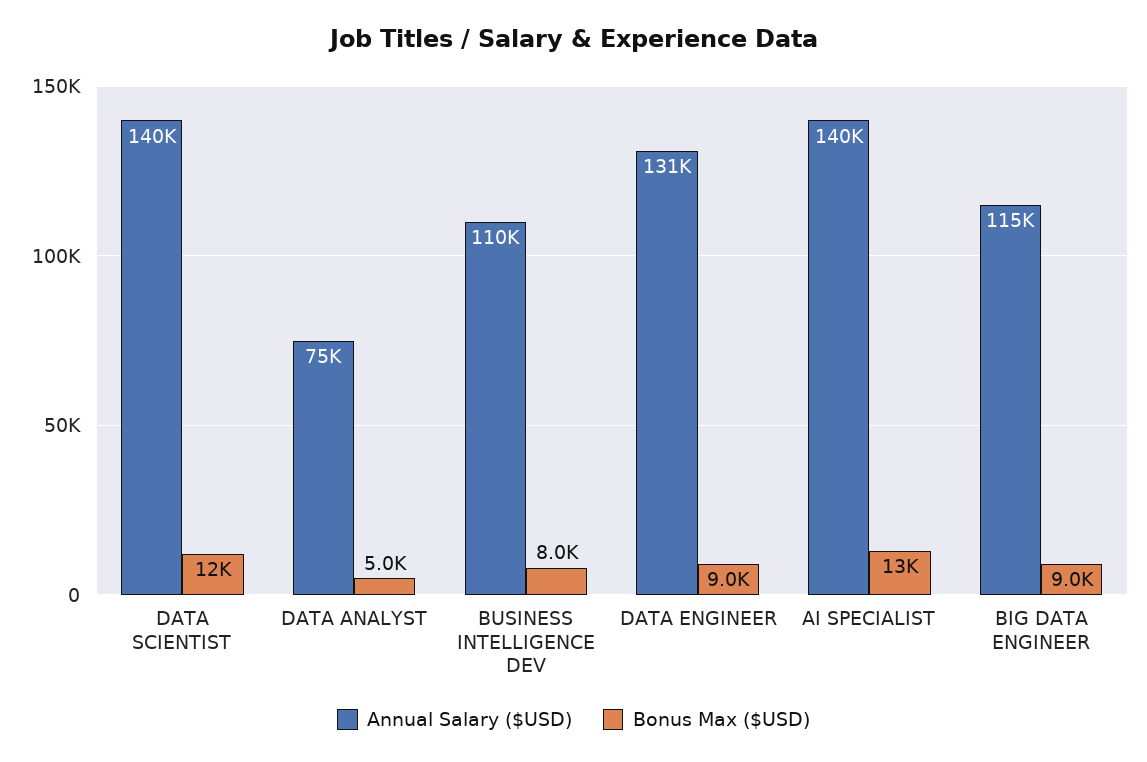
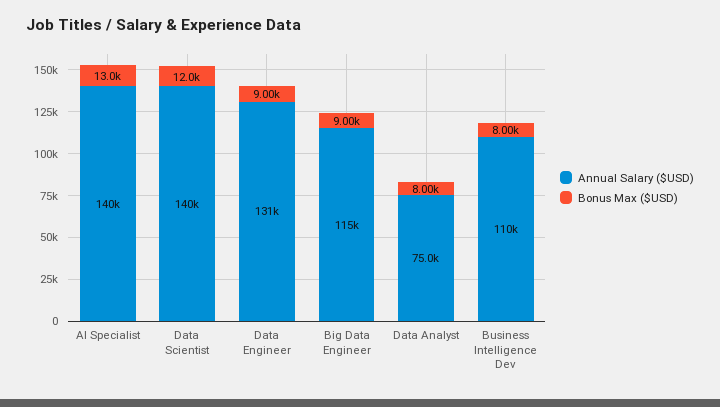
  {
    "Annual Salary ($USD)": {
      "DATA SCIENTIST": 140000,
      "DATA ANALYST": 75000,
      "BUSINESS INTELLIGENCE DEV": 110000,
      "DATA ENGINEER": 131000,
      "AI SPECIALIST": 140000,
      "BIG DATA ENGINEER": 115000
    },
    "Bonus Max ($USD)": {
      "DATA SCIENTIST": 12000,
-     "DATA ANALYST": 5000,
+     "DATA ANALYST": 8000,
      "BUSINESS INTELLIGENCE DEV": 8000,
      "DATA ENGINEER": 9000,
      "AI SPECIALIST": 13000,
      "BIG DATA ENGINEER": 9000
    }
  }

